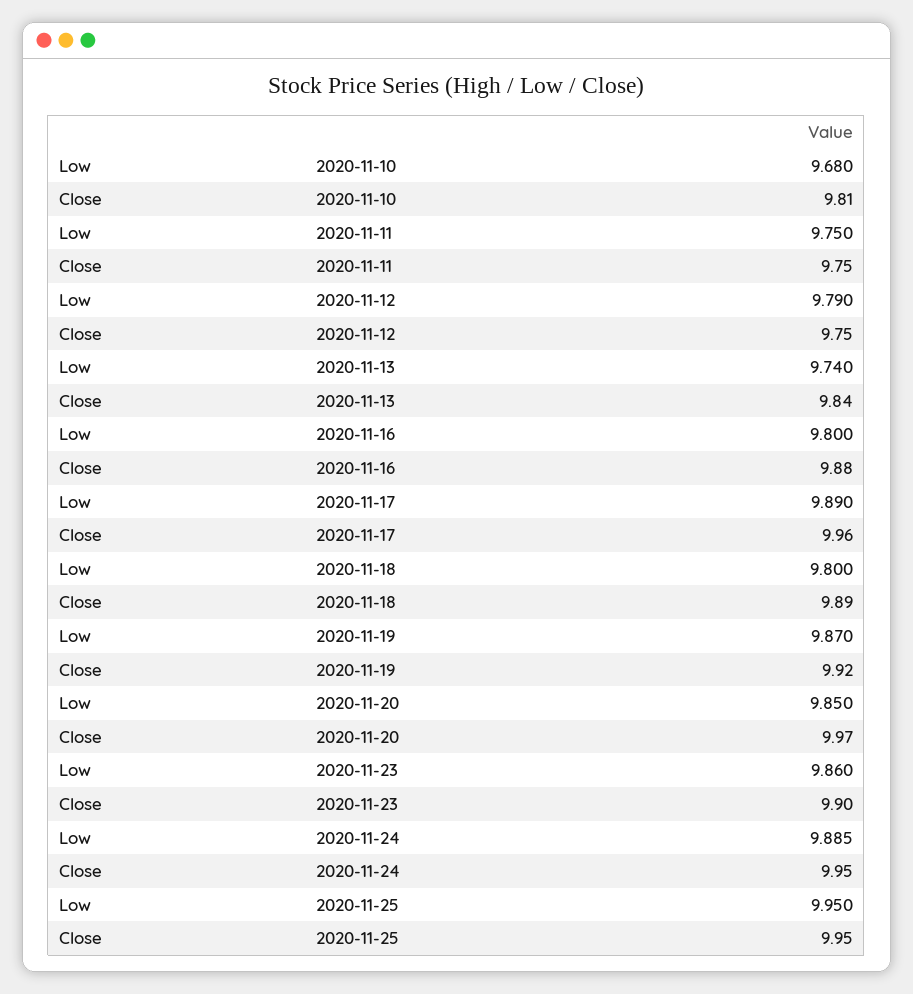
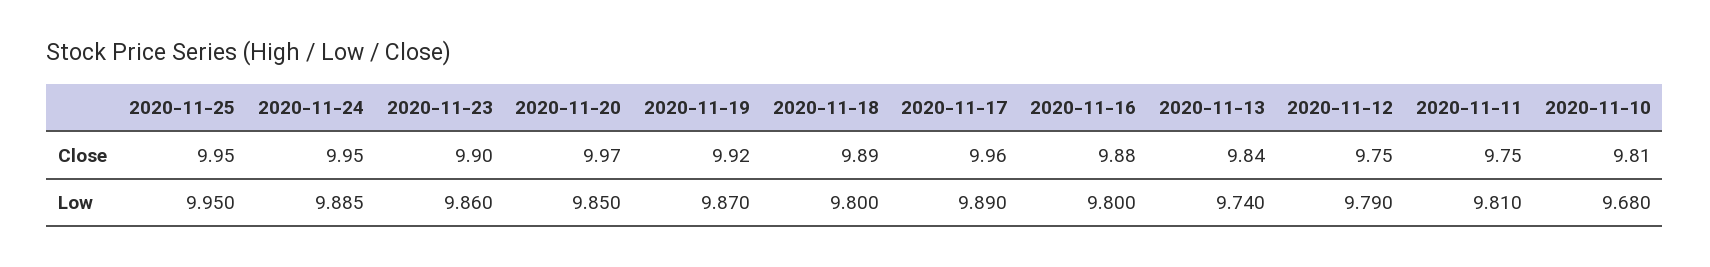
  {
    "Low": {
      "2020-11-10": 9.68,
-     "2020-11-11": 9.75,
+     "2020-11-11": 9.81,
      "2020-11-12": 9.79,
      "2020-11-13": 9.74,
      "2020-11-16": 9.8,
      "2020-11-17": 9.89,
      "2020-11-18": 9.8,
      "2020-11-19": 9.87,
      "2020-11-20": 9.85,
      "2020-11-23": 9.86,
      "2020-11-24": 9.885,
      "2020-11-25": 9.95
    },
    "Close": {
      "2020-11-10": 9.81,
      "2020-11-11": 9.75,
      "2020-11-12": 9.75,
      "2020-11-13": 9.84,
      "2020-11-16": 9.88,
      "2020-11-17": 9.96,
      "2020-11-18": 9.89,
      "2020-11-19": 9.92,
      "2020-11-20": 9.97,
      "2020-11-23": 9.9,
      "2020-11-24": 9.95,
      "2020-11-25": 9.95
    }
  }

